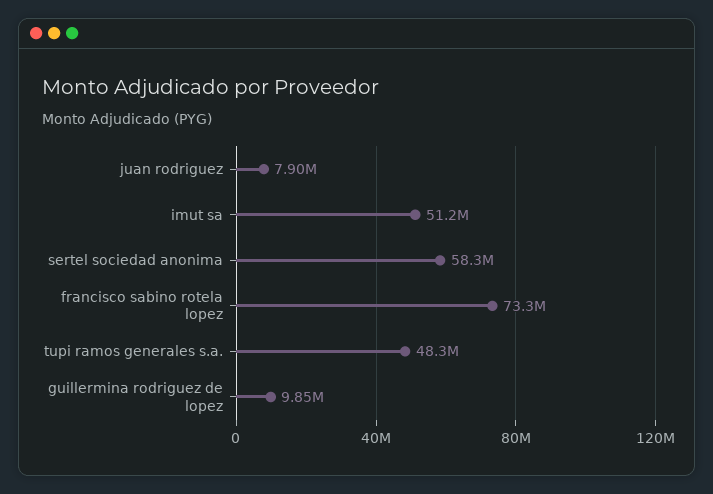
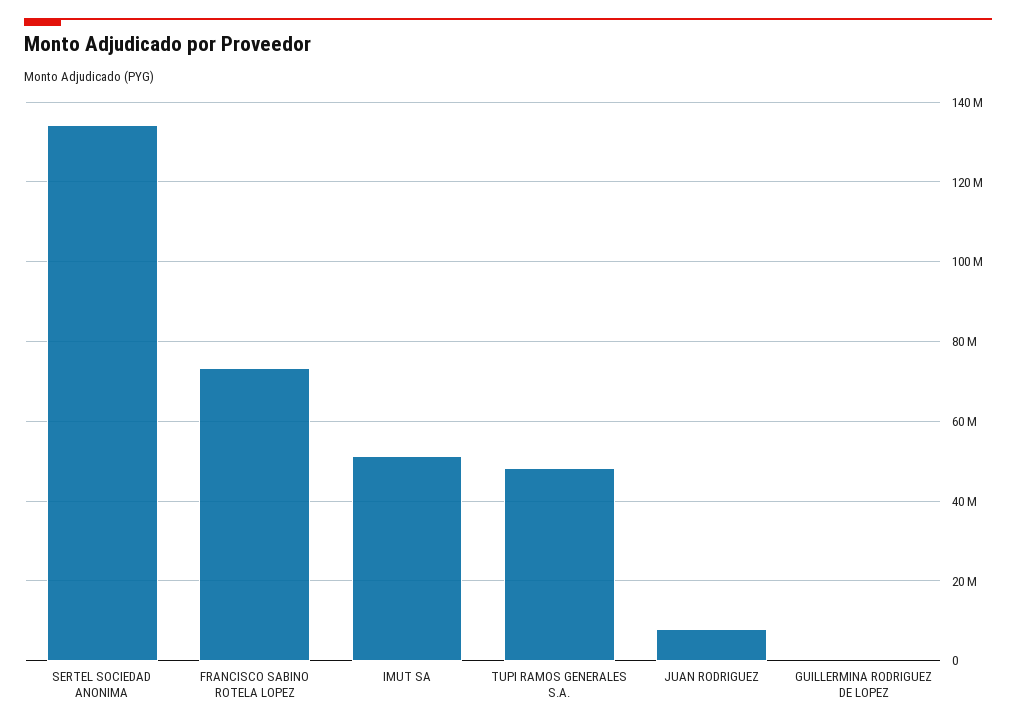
  {
    "juan rodriguez": 7900000,
    "imut sa": 51200000,
-   "sertel sociedad anonima": 58300000,
+   "sertel sociedad anonima": 134000000,
    "francisco sabino rotela lopez": 73300000,
    "tupi ramos generales s.a.": 48300000,
-   "guillermina rodriguez de lopez": 9850000
+   "guillermina rodriguez de lopez": 0
  }

